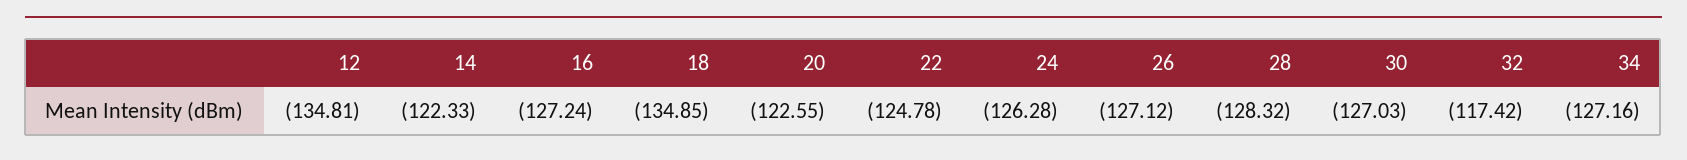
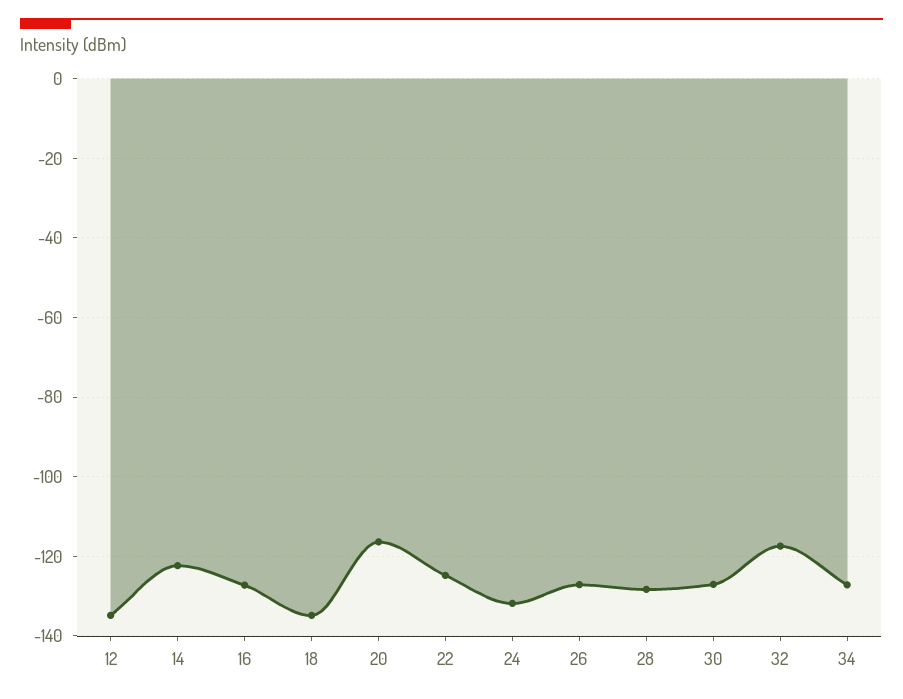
  {
    "12": -134.81,
    "14": -122.33,
    "16": -127.24,
    "18": -134.85,
-   "20": -122.55,
+   "20": -116,
    "22": -124.78,
-   "24": -126.28,
+   "24": -132,
    "26": -127.12,
    "28": -128.32,
    "30": -127.03,
    "32": -117.42,
    "34": -127.16
  }

